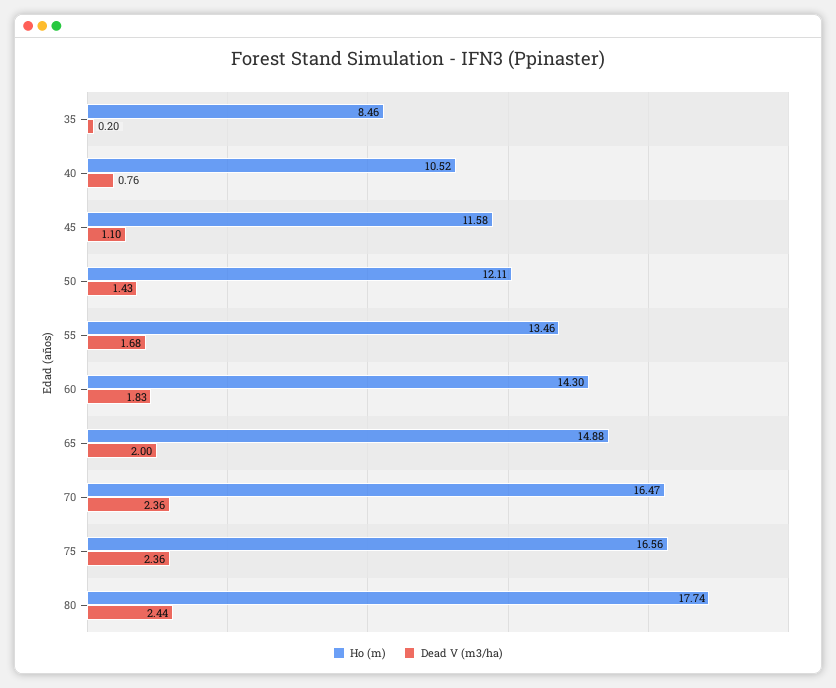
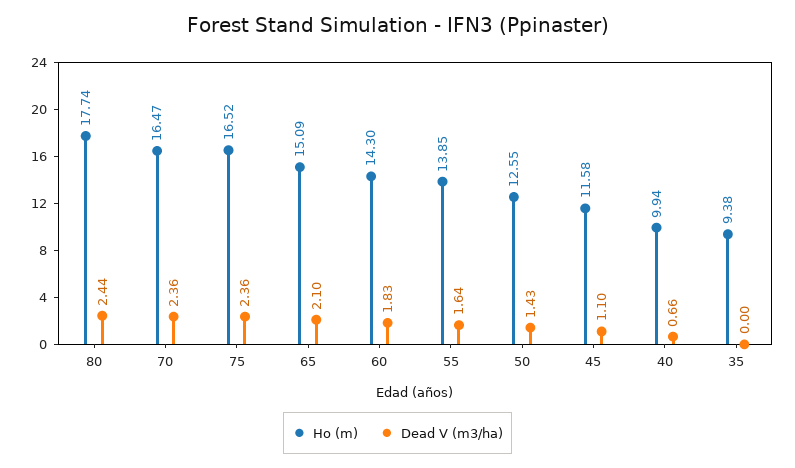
  {
    "Ho (m)": {
-     "35": 8.46,
+     "35": 9.38,
-     "40": 10.52,
+     "40": 9.94,
      "45": 11.58,
-     "50": 12.11,
+     "50": 12.55,
-     "55": 13.46,
+     "55": 13.85,
      "60": 14.3,
-     "65": 14.88,
+     "65": 15.09,
      "70": 16.47,
-     "75": 16.56,
+     "75": 16.52,
      "80": 17.74
    },
    "Dead V (m3/ha)": {
-     "35": 0.2,
+     "35": 0,
-     "40": 0.76,
+     "40": 0.66,
      "45": 1.1,
      "50": 1.43,
-     "55": 1.68,
+     "55": 1.64,
      "60": 1.83,
-     "65": 2,
+     "65": 2.1,
      "70": 2.36,
      "75": 2.36,
      "80": 2.44
    }
  }

